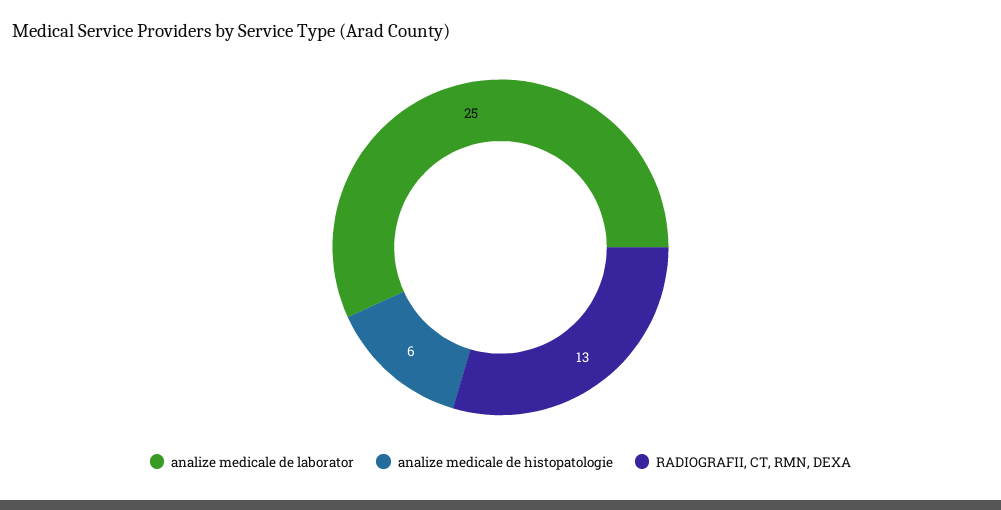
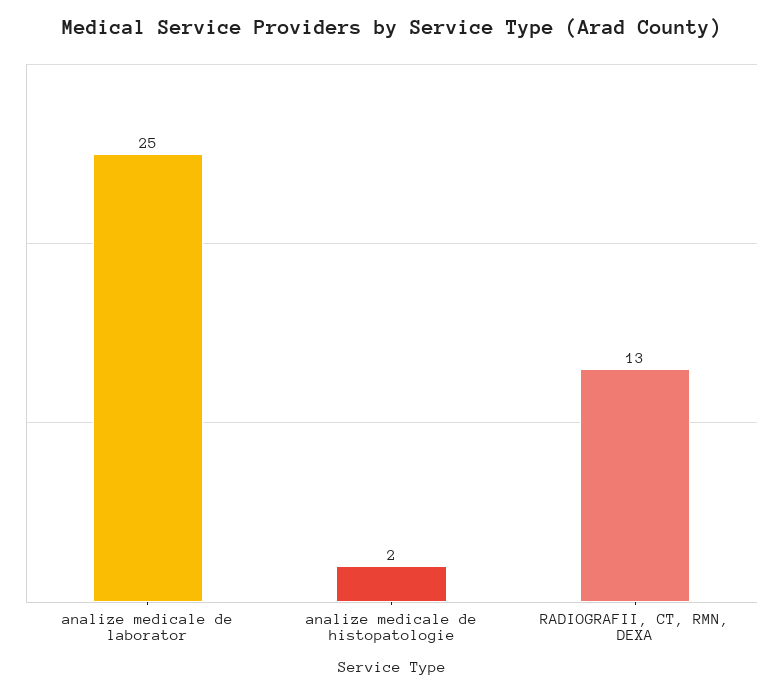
  {
    "analize medicale de laborator": 25,
-   "analize medicale de histopatologie": 6,
+   "analize medicale de histopatologie": 2,
    "RADIOGRAFII, CT, RMN, DEXA": 13
  }

